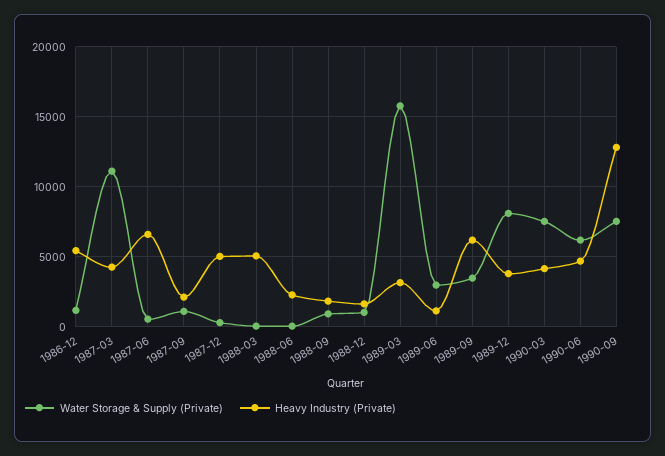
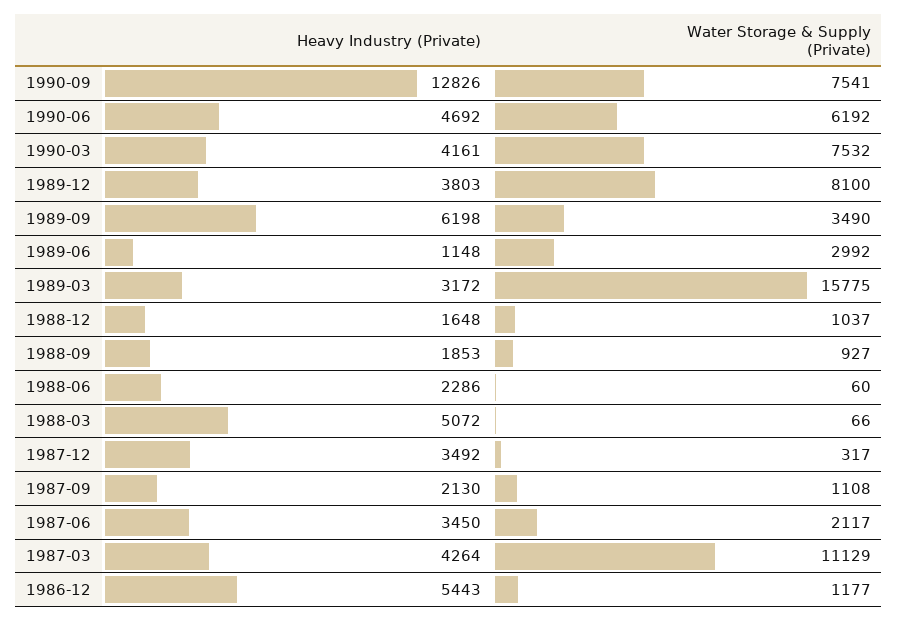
  {
    "Water Storage & Supply (Private)": {
      "1986-12": 1177,
      "1987-03": 11129,
-     "1987-06": 500,
+     "1987-06": 2117,
      "1987-09": 1108,
      "1987-12": 317,
      "1988-03": 66,
      "1988-06": 60,
      "1988-09": 927,
      "1988-12": 1037,
      "1989-03": 15775,
      "1989-06": 2992,
      "1989-09": 3490,
      "1989-12": 8100,
      "1990-03": 7532,
      "1990-06": 6192,
      "1990-09": 7541
    },
    "Heavy Industry (Private)": {
      "1986-12": 5443,
      "1987-03": 4264,
-     "1987-06": 6500,
+     "1987-06": 3450,
      "1987-09": 2130,
-     "1987-12": 5000,
+     "1987-12": 3492,
      "1988-03": 5072,
      "1988-06": 2286,
      "1988-09": 1853,
      "1988-12": 1648,
      "1989-03": 3172,
      "1989-06": 1148,
      "1989-09": 6198,
      "1989-12": 3803,
      "1990-03": 4161,
      "1990-06": 4692,
      "1990-09": 12826
    }
  }

